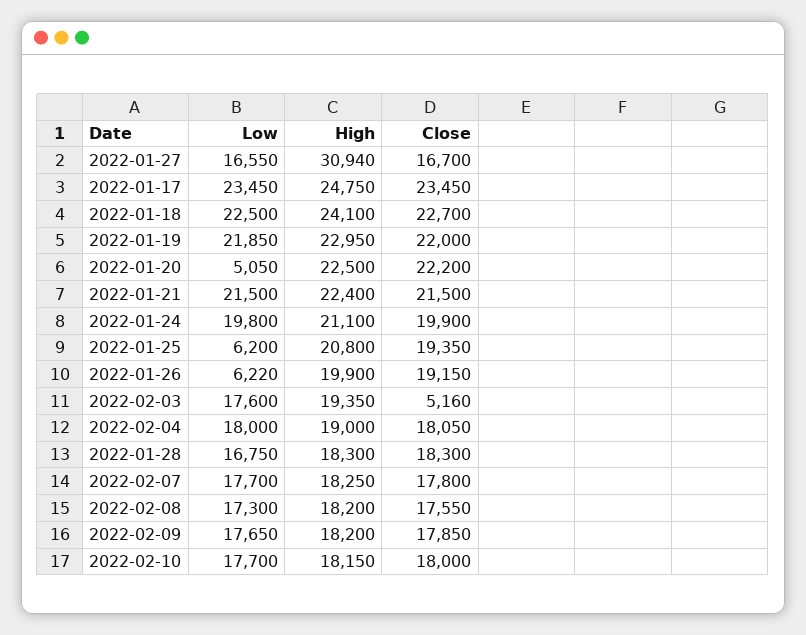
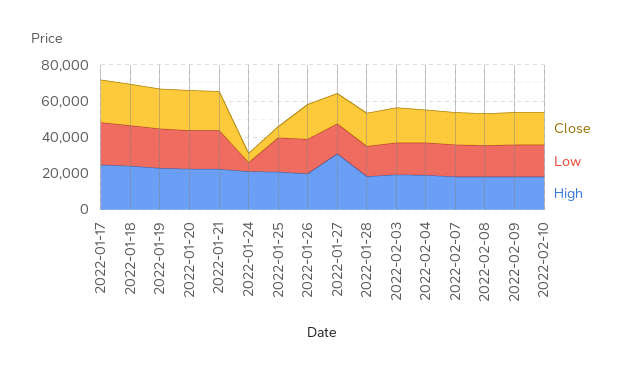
  {
    "Low": {
      "2022-01-27": 16550,
      "2022-01-17": 23450,
      "2022-01-18": 22500,
      "2022-01-19": 21850,
-     "2022-01-20": 5050,
+     "2022-01-20": 20000,
      "2022-01-21": 21500,
-     "2022-01-24": 19800,
+     "2022-01-24": 5000,
-     "2022-01-25": 6200,
+     "2022-01-25": 20000,
-     "2022-01-26": 6220,
+     "2022-01-26": 20000,
      "2022-02-03": 17600,
      "2022-02-04": 18000,
      "2022-01-28": 16750,
      "2022-02-07": 17700,
      "2022-02-08": 17300,
      "2022-02-09": 17650,
      "2022-02-10": 17700
    },
    "High": {
      "2022-01-27": 30940,
      "2022-01-17": 24750,
      "2022-01-18": 24100,
      "2022-01-19": 22950,
      "2022-01-20": 22500,
      "2022-01-21": 22400,
      "2022-01-24": 21100,
      "2022-01-25": 20800,
      "2022-01-26": 19900,
      "2022-02-03": 19350,
      "2022-02-04": 19000,
      "2022-01-28": 18300,
      "2022-02-07": 18250,
      "2022-02-08": 18200,
      "2022-02-09": 18200,
      "2022-02-10": 18150
    },
    "Close": {
      "2022-01-27": 16700,
      "2022-01-17": 23450,
      "2022-01-18": 22700,
      "2022-01-19": 22000,
      "2022-01-20": 22200,
      "2022-01-21": 21500,
-     "2022-01-24": 19900,
+     "2022-01-24": 5000,
-     "2022-01-25": 19350,
+     "2022-01-25": 5000,
      "2022-01-26": 19150,
-     "2022-02-03": 5160,
+     "2022-02-03": 20000,
      "2022-02-04": 18050,
      "2022-01-28": 18300,
      "2022-02-07": 17800,
      "2022-02-08": 17550,
      "2022-02-09": 17850,
      "2022-02-10": 18000
    }
  }

